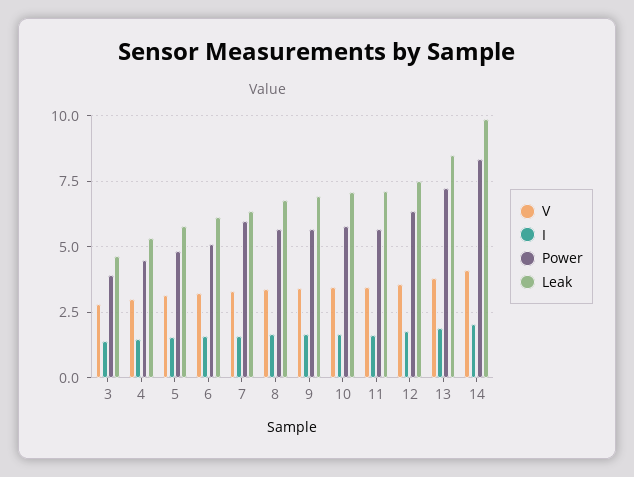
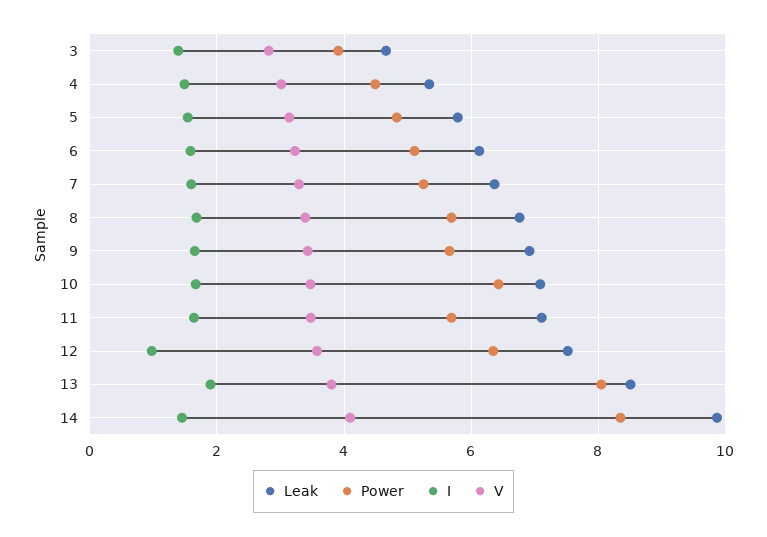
  {
    "V": {
      "3": 2.8,
      "4": 3,
      "5": 3.2,
      "6": 3.2,
      "7": 3.2,
      "8": 3.4,
      "9": 3.4,
      "10": 3.4,
      "11": 3.4,
      "12": 3.6,
      "13": 3.8,
      "14": 4
    },
    "I": {
      "3": 1.4,
      "4": 1.4,
      "5": 1.6,
      "6": 1.6,
      "7": 1.6,
      "8": 1.6,
      "9": 1.6,
      "10": 1.6,
      "11": 1.6,
-     "12": 1.75,
+     "12": 1,
      "13": 1.8,
-     "14": 2
+     "14": 1.4
    },
    "Power": {
      "3": 4,
      "4": 4.4,
      "5": 4.8,
      "6": 5.2,
-     "7": 6,
+     "7": 5.2,
      "8": 5.6,
      "9": 5.6,
-     "10": 5.75,
+     "10": 6.4,
      "11": 5.6,
      "12": 6.4,
-     "13": 7.25,
+     "13": 8,
      "14": 8.4
    },
    "Leak": {
      "3": 4.6,
      "4": 5.4,
      "5": 5.8,
      "6": 6.2,
      "7": 6.4,
      "8": 6.8,
      "9": 7,
      "10": 7,
      "11": 7.2,
      "12": 7.6,
      "13": 8.6,
      "14": 9.8
    }
  }

